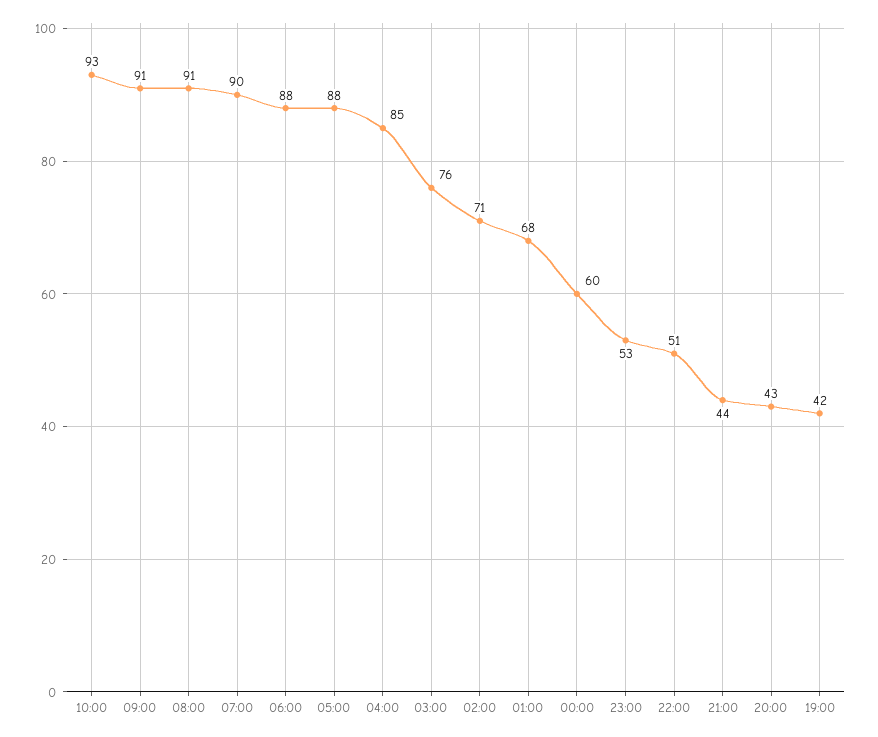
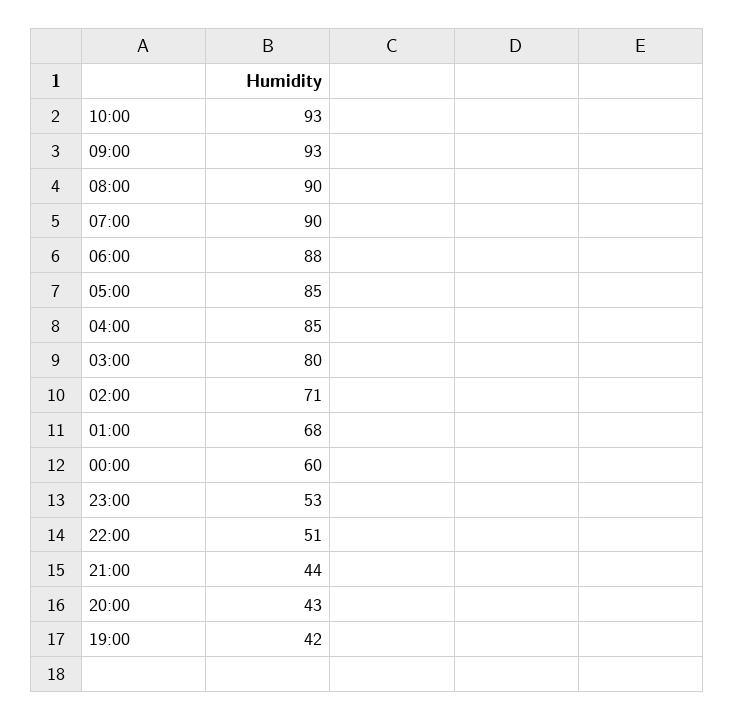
  {
    "10:00": 93,
-   "09:00": 91,
+   "09:00": 93,
-   "08:00": 91,
+   "08:00": 90,
    "07:00": 90,
    "06:00": 88,
-   "05:00": 88,
+   "05:00": 85,
    "04:00": 85,
-   "03:00": 76,
+   "03:00": 80,
    "02:00": 71,
    "01:00": 68,
    "00:00": 60,
    "23:00": 53,
    "22:00": 51,
    "21:00": 44,
    "20:00": 43,
    "19:00": 42
  }

